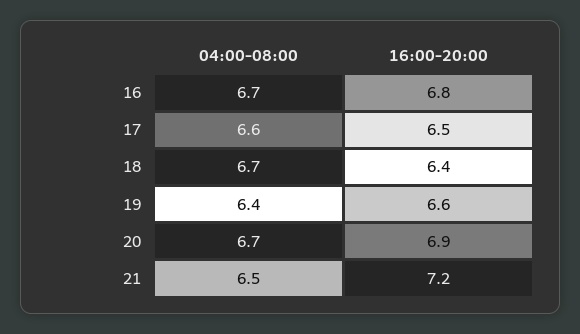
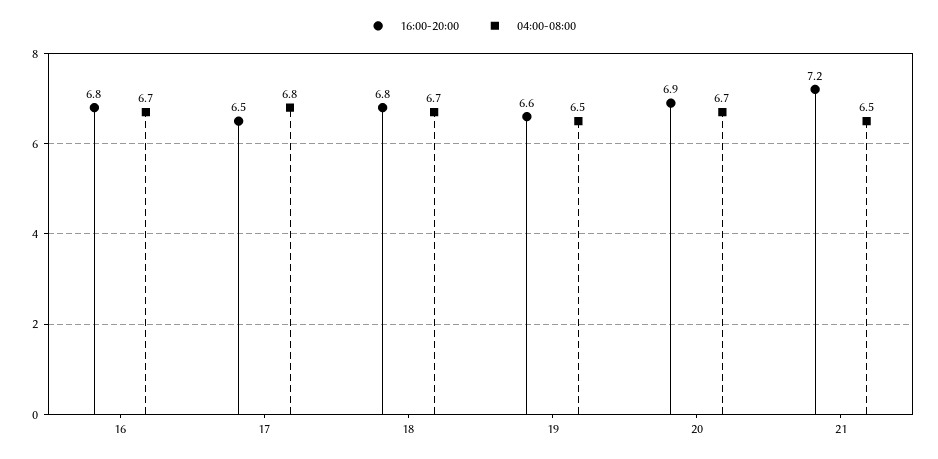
  {
    "04:00-08:00": {
      "16": 6.7,
-     "17": 6.6,
+     "17": 6.8,
      "18": 6.7,
-     "19": 6.4,
+     "19": 6.5,
      "20": 6.7,
      "21": 6.5
    },
    "16:00-20:00": {
      "16": 6.8,
      "17": 6.5,
-     "18": 6.4,
+     "18": 6.8,
      "19": 6.6,
      "20": 6.9,
      "21": 7.2
    }
  }

